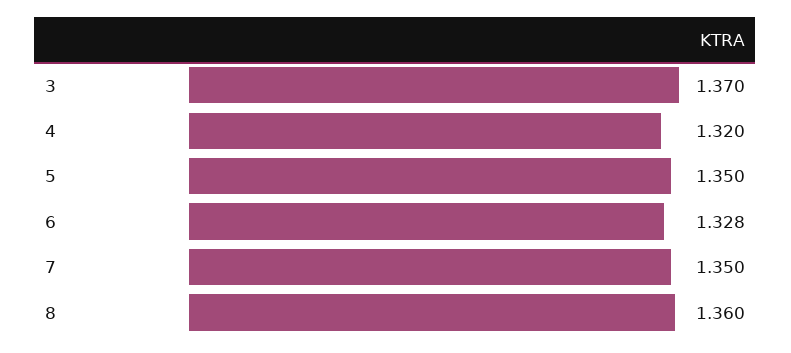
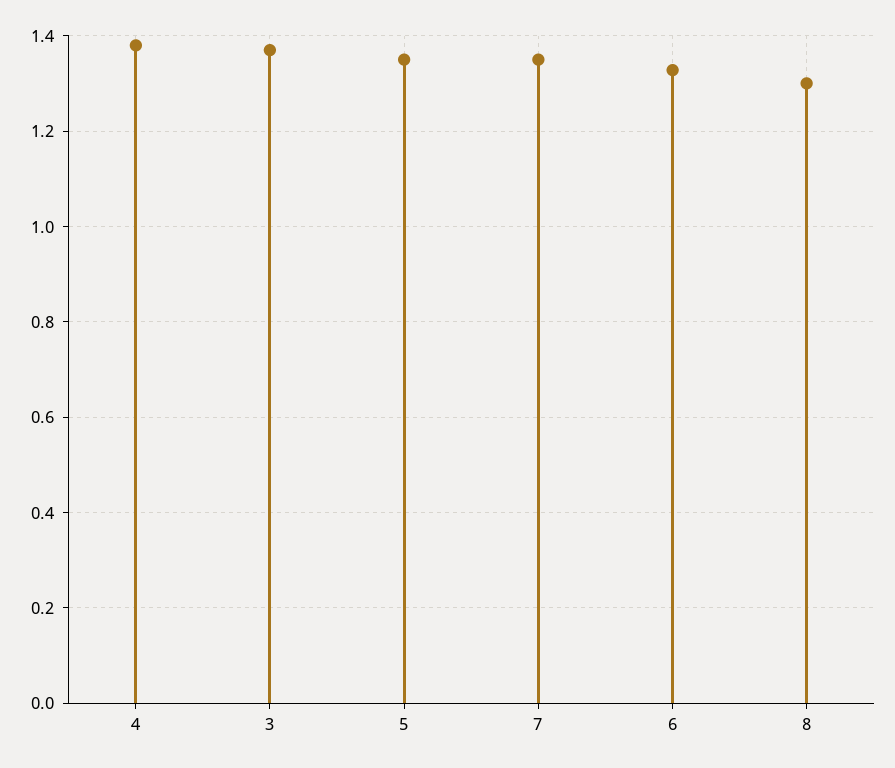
  {
    "3": 1.37,
-   "4": 1.32,
+   "4": 1.38,
    "5": 1.35,
    "6": 1.328,
    "7": 1.35,
-   "8": 1.36
+   "8": 1.3
  }

